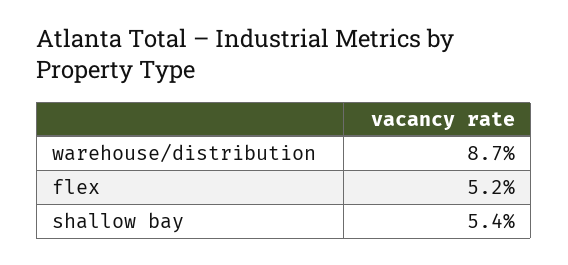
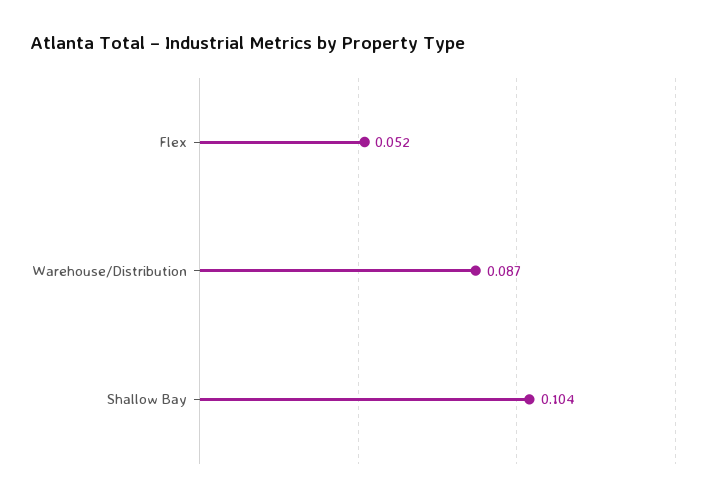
  {
    "warehouse/distribution": 0.087,
    "flex": 0.052,
-   "shallow bay": 0.054
+   "shallow bay": 0.104
  }

